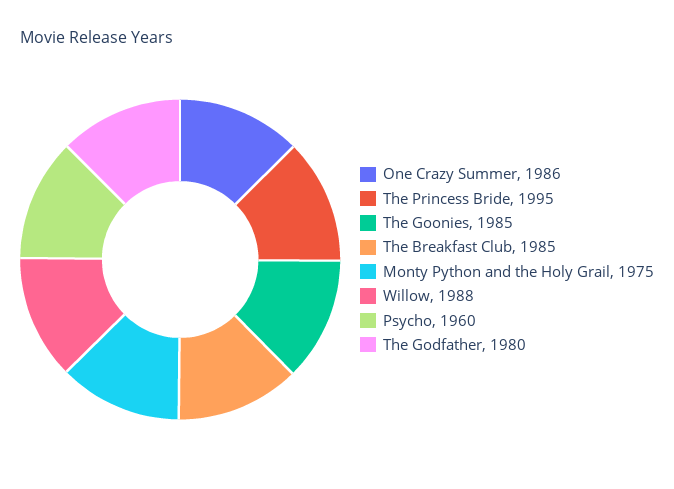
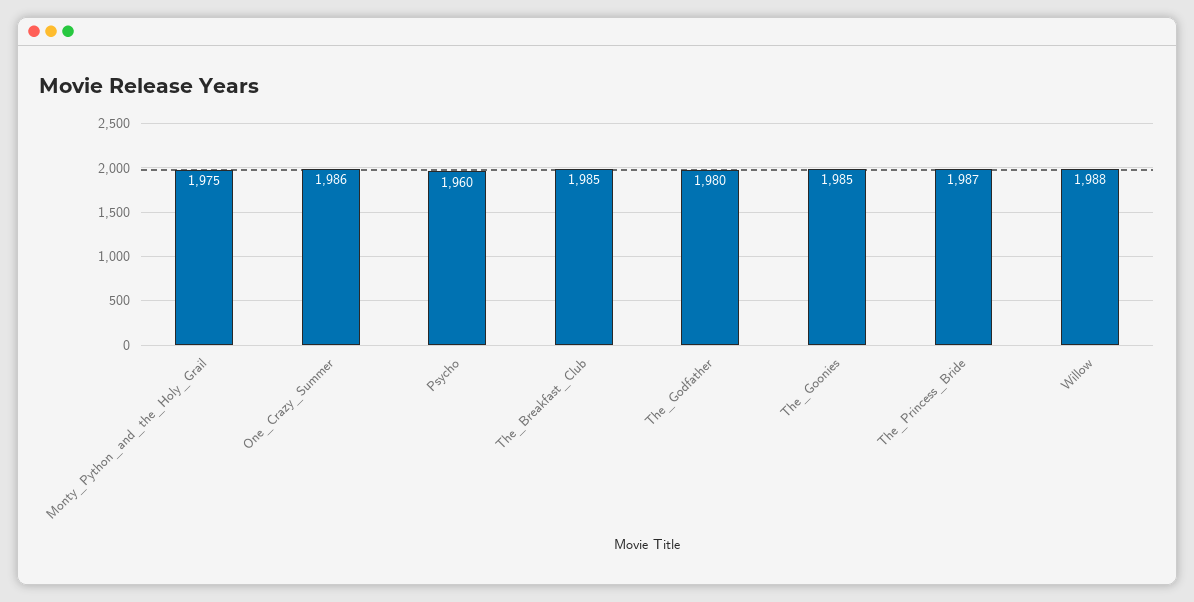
  {
    "One Crazy Summer": 1986,
-   "The Princess Bride": 1995,
+   "The Princess Bride": 1987,
    "The Goonies": 1985,
    "The Breakfast Club": 1985,
    "Monty Python and the Holy Grail": 1975,
    "Willow": 1988,
    "Psycho": 1960,
    "The Godfather": 1980
  }

